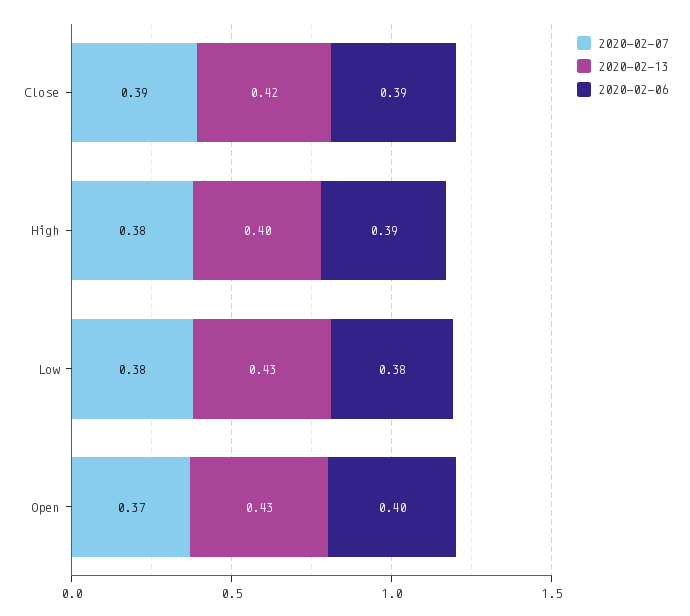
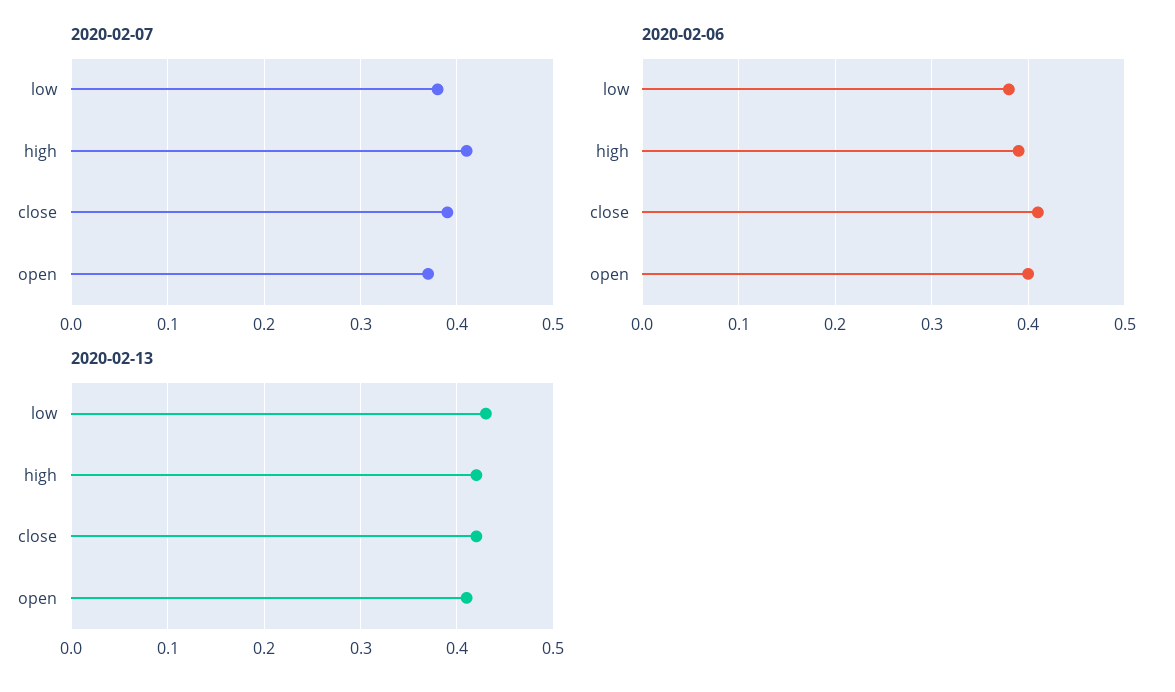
  {
    "2020-02-07": {
      "Close": 0.39,
-     "High": 0.38,
+     "High": 0.41,
      "Low": 0.38,
      "Open": 0.37
    },
    "2020-02-13": {
      "Close": 0.42,
-     "High": 0.4,
+     "High": 0.42,
      "Low": 0.43,
-     "Open": 0.43
+     "Open": 0.41
    },
    "2020-02-06": {
-     "Close": 0.39,
+     "Close": 0.41,
      "High": 0.39,
      "Low": 0.38,
      "Open": 0.4
    }
  }

